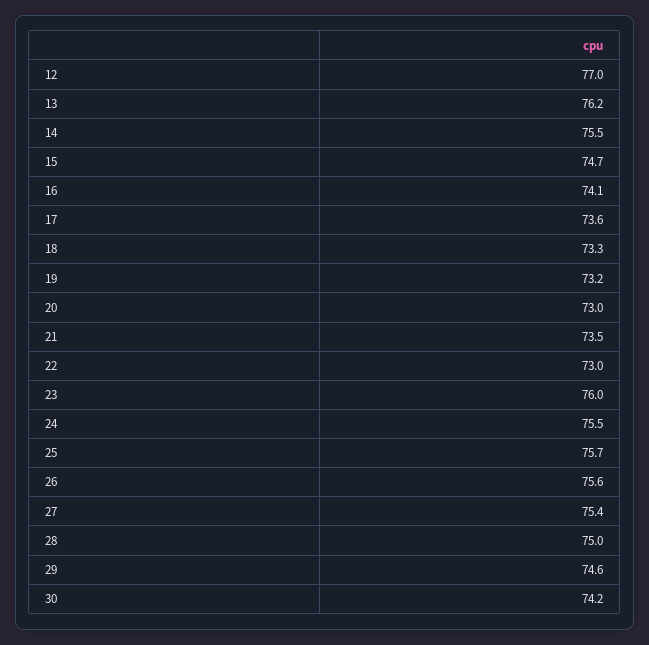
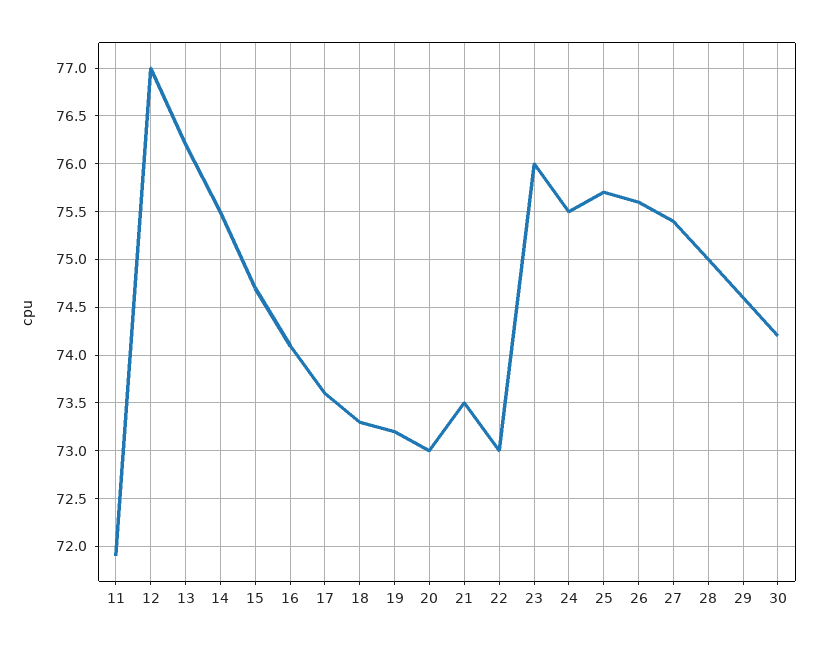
  {
    "12": 77,
    "13": 76.2,
    "14": 75.5,
    "15": 74.7,
    "16": 74.1,
    "17": 73.6,
    "18": 73.3,
    "19": 73.2,
    "20": 73,
    "21": 73.5,
    "22": 73,
    "23": 76,
    "24": 75.5,
    "25": 75.7,
    "26": 75.6,
    "27": 75.4,
    "28": 75,
    "29": 74.6,
-   "30": 74.2
+   "30": 74.2,
+   "11": 71.9
  }

